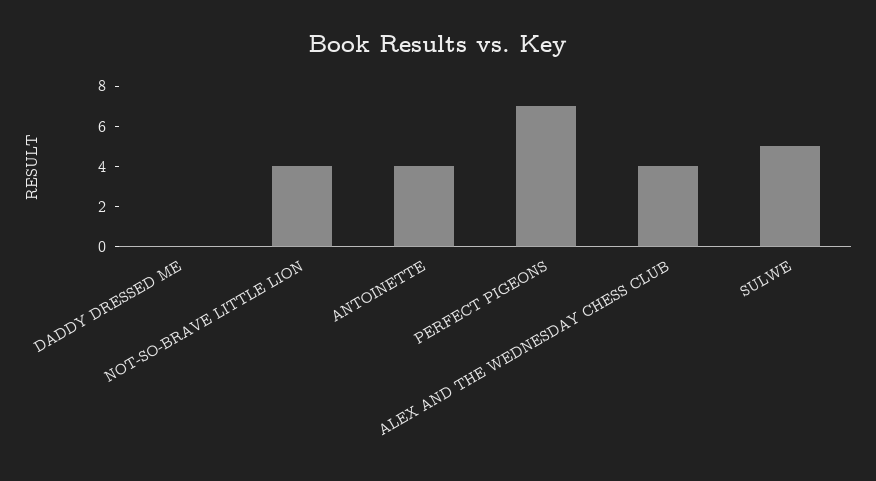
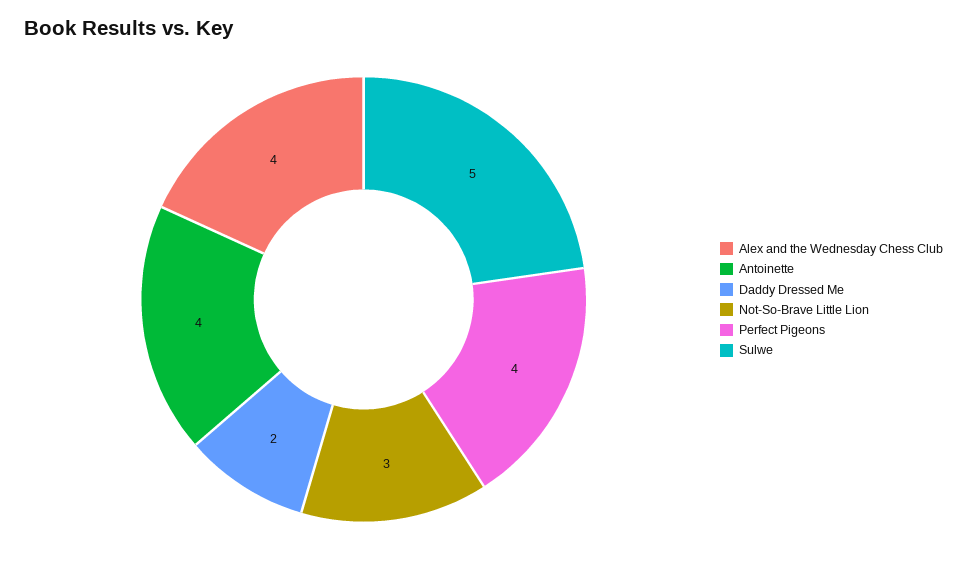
  {
-   "DADDY DRESSED ME": 0,
+   "DADDY DRESSED ME": 2,
-   "NOT-SO-BRAVE LITTLE LION": 4,
+   "NOT-SO-BRAVE LITTLE LION": 3,
    "ANTOINETTE": 4,
-   "PERFECT PIGEONS": 7,
+   "PERFECT PIGEONS": 4,
    "ALEX AND THE WEDNESDAY CHESS CLUB": 4,
    "SULWE": 5
  }

